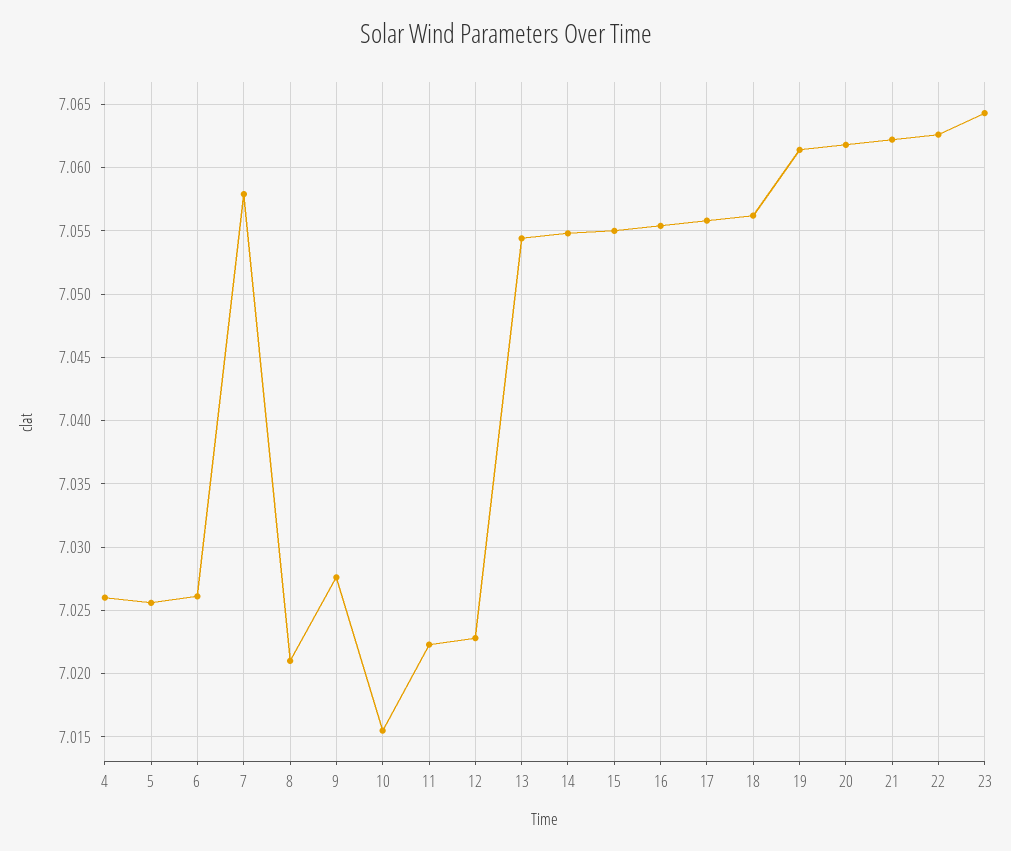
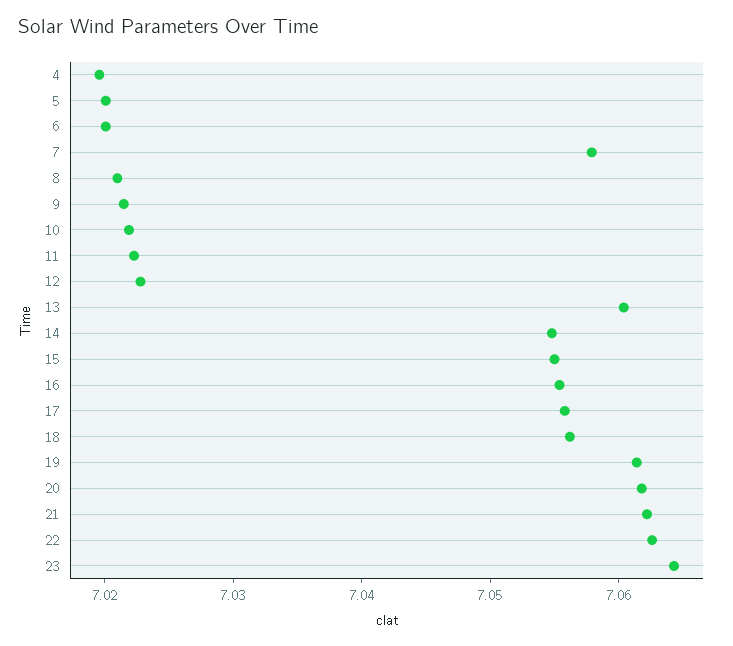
  {
-   "4": 7.026,
+   "4": 7.02,
-   "5": 7.0255,
+   "5": 7.02,
-   "6": 7.026,
+   "6": 7.02,
    "7": 7.058,
    "8": 7.021,
-   "9": 7.0275,
+   "9": 7.022,
-   "10": 7.0155,
+   "10": 7.022,
    "11": 7.0225,
    "12": 7.023,
-   "13": 7.0545,
+   "13": 7.06,
    "14": 7.055,
    "15": 7.055,
    "16": 7.0555,
    "17": 7.056,
    "18": 7.056,
    "19": 7.0615,
    "20": 7.062,
    "21": 7.062,
    "22": 7.0625,
    "23": 7.0645
  }

